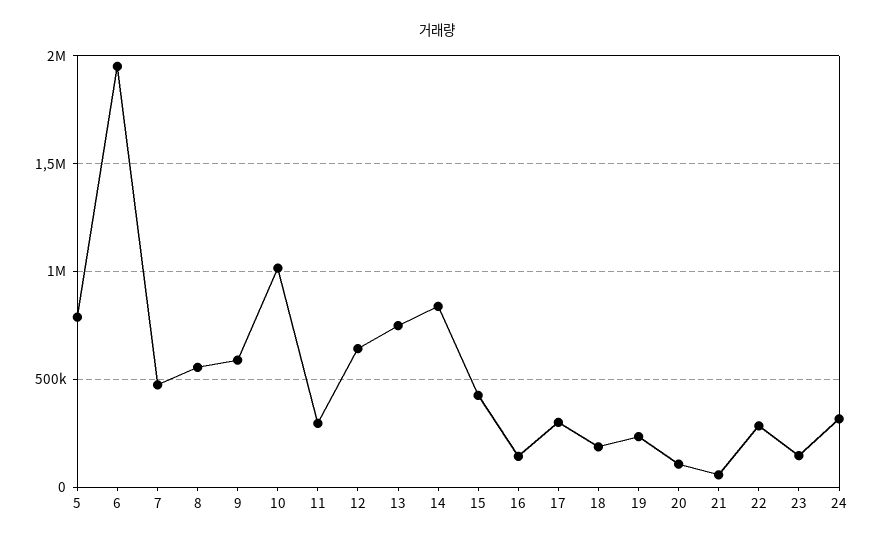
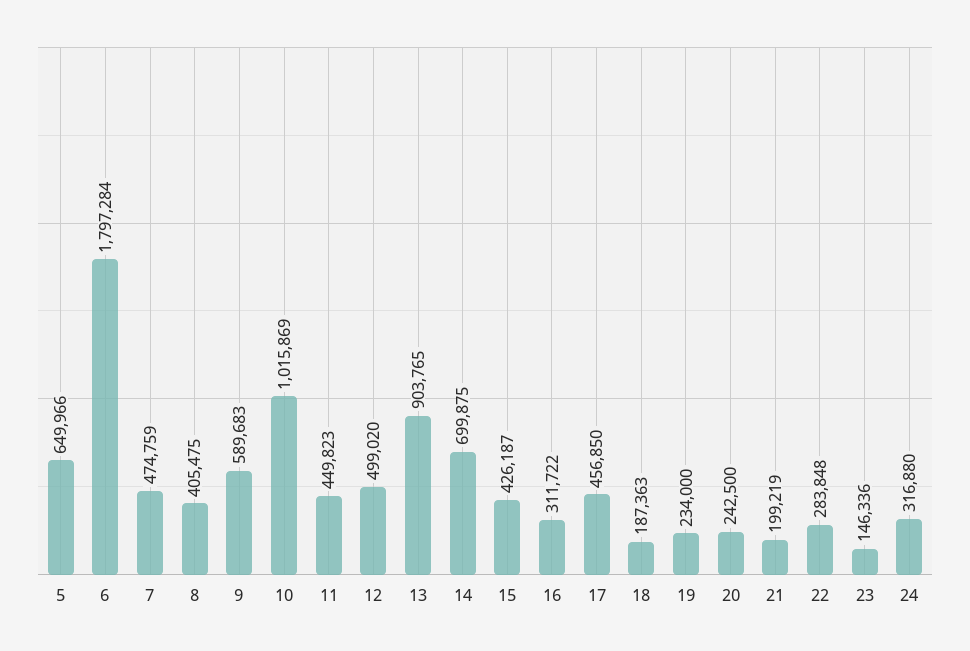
  {
-   "5": 800000,
+   "5": 649966,
-   "6": 1950000,
+   "6": 1797284,
    "7": 474759,
-   "8": 550000,
+   "8": 405475,
    "9": 589683,
    "10": 1015869,
-   "11": 300000,
+   "11": 449823,
-   "12": 650000,
+   "12": 499020,
-   "13": 750000,
+   "13": 903765,
-   "14": 850000,
+   "14": 699875,
    "15": 426187,
-   "16": 150000,
+   "16": 311722,
-   "17": 300000,
+   "17": 456850,
    "18": 187363,
    "19": 234000,
-   "20": 100000,
+   "20": 242500,
-   "21": 50000,
+   "21": 199219,
    "22": 283848,
    "23": 146336,
    "24": 316880
  }

